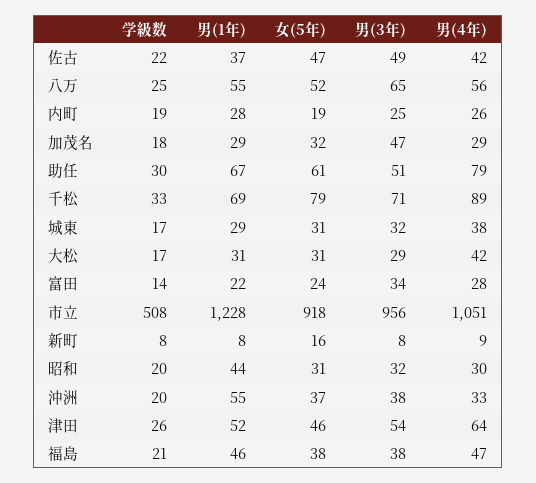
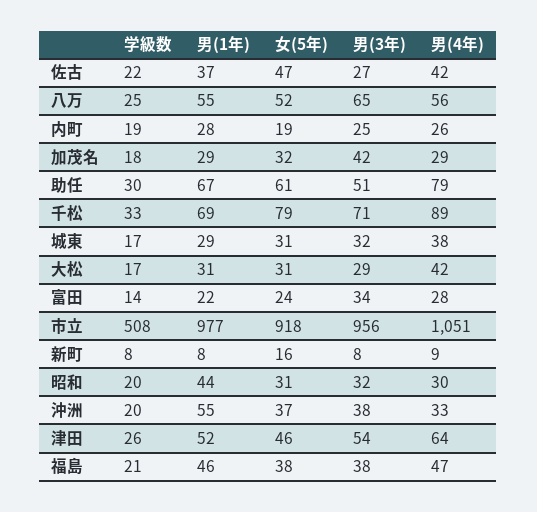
  {
    "学級数": {
      "佐古": 22,
      "八万": 25,
      "内町": 19,
      "加茂名": 18,
      "助任": 30,
      "千松": 33,
      "城東": 17,
      "大松": 17,
      "富田": 14,
      "市立": 508,
      "新町": 8,
      "昭和": 20,
      "沖洲": 20,
      "津田": 26,
      "福島": 21
    },
    "男(1年)": {
      "佐古": 37,
      "八万": 55,
      "内町": 28,
      "加茂名": 29,
      "助任": 67,
      "千松": 69,
      "城東": 29,
      "大松": 31,
      "富田": 22,
-     "市立": 1228,
+     "市立": 977,
      "新町": 8,
      "昭和": 44,
      "沖洲": 55,
      "津田": 52,
      "福島": 46
    },
    "女(5年)": {
      "佐古": 47,
      "八万": 52,
      "内町": 19,
      "加茂名": 32,
      "助任": 61,
      "千松": 79,
      "城東": 31,
      "大松": 31,
      "富田": 24,
      "市立": 918,
      "新町": 16,
      "昭和": 31,
      "沖洲": 37,
      "津田": 46,
      "福島": 38
    },
    "男(3年)": {
-     "佐古": 49,
+     "佐古": 27,
      "八万": 65,
      "内町": 25,
-     "加茂名": 47,
+     "加茂名": 42,
      "助任": 51,
      "千松": 71,
      "城東": 32,
      "大松": 29,
      "富田": 34,
      "市立": 956,
      "新町": 8,
      "昭和": 32,
      "沖洲": 38,
      "津田": 54,
      "福島": 38
    },
    "男(4年)": {
      "佐古": 42,
      "八万": 56,
      "内町": 26,
      "加茂名": 29,
      "助任": 79,
      "千松": 89,
      "城東": 38,
      "大松": 42,
      "富田": 28,
      "市立": 1051,
      "新町": 9,
      "昭和": 30,
      "沖洲": 33,
      "津田": 64,
      "福島": 47
    }
  }

